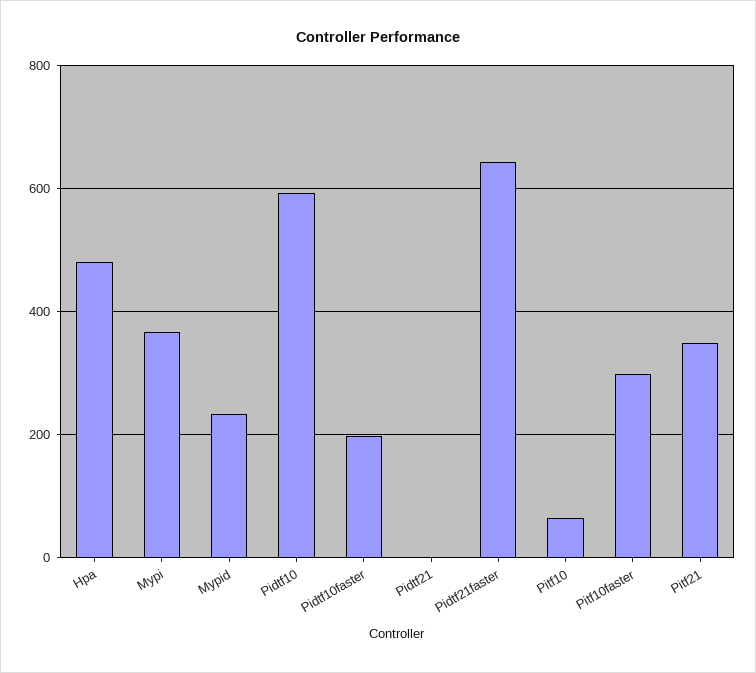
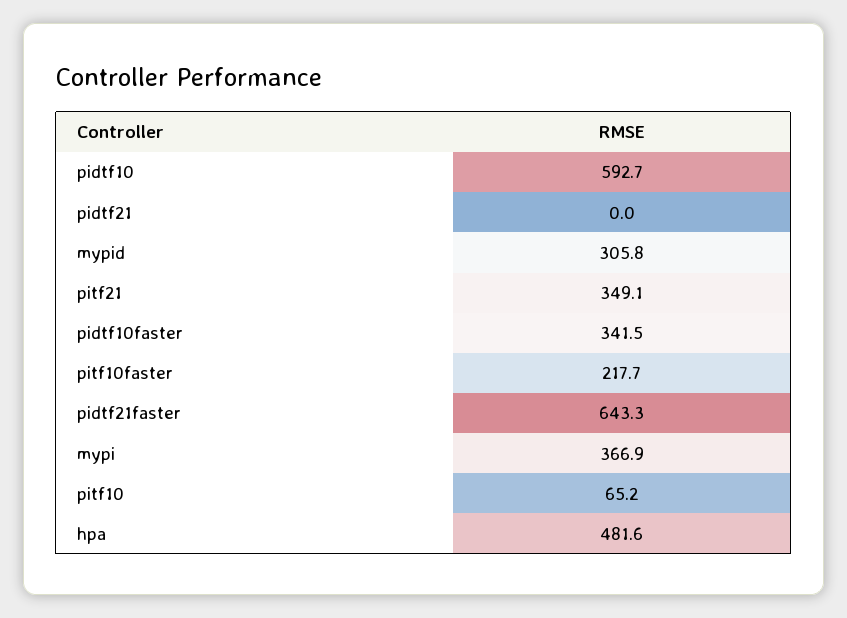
  {
    "Hpa": 481.6,
    "Mypi": 366.9,
-   "Mypid": 240,
+   "Mypid": 305.8,
    "Pidtf10": 592.7,
-   "Pidtf10faster": 200,
+   "Pidtf10faster": 341.5,
    "Pidtf21": 0,
    "Pidtf21faster": 643.3,
    "Pitf10": 65.2,
-   "Pitf10faster": 300,
+   "Pitf10faster": 217.7,
    "Pitf21": 349.1
  }

